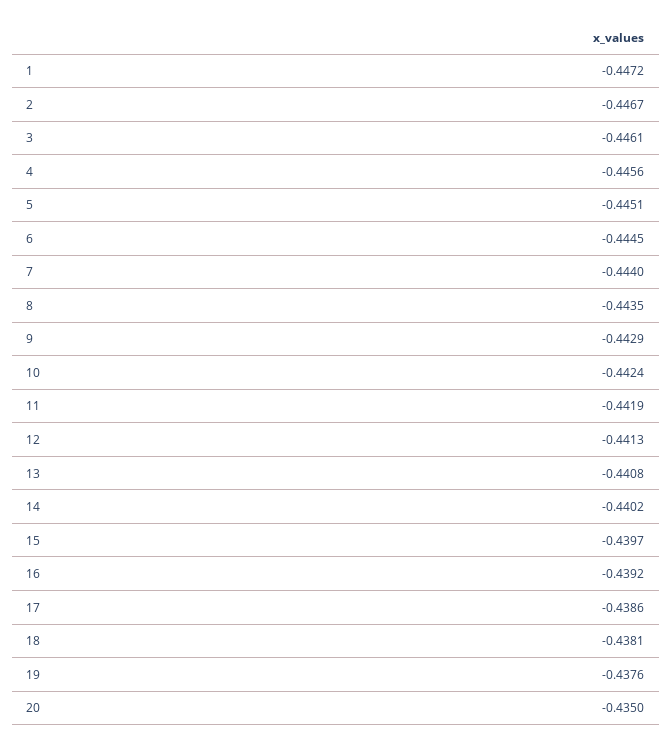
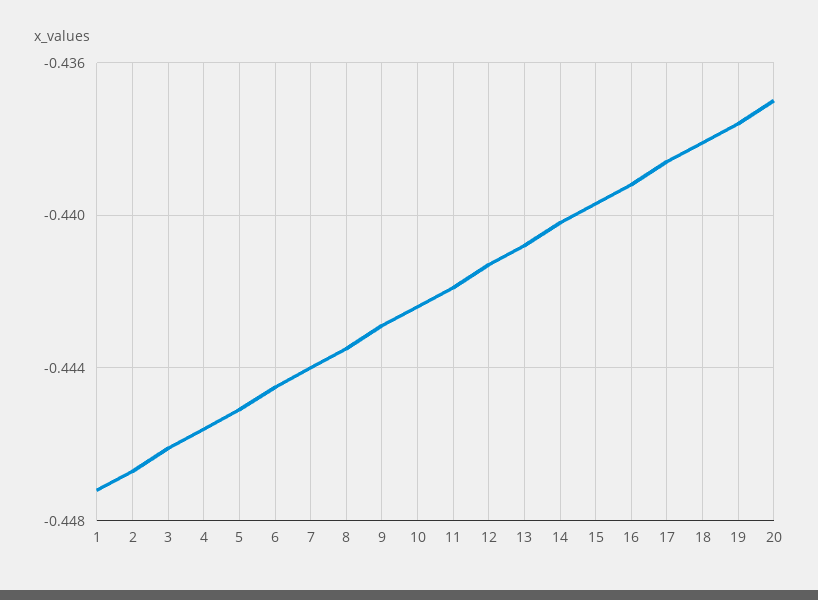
  {
    "1": -0.4472,
    "2": -0.4467,
    "3": -0.4461,
    "4": -0.4456,
    "5": -0.4451,
    "6": -0.4445,
    "7": -0.444,
    "8": -0.4435,
    "9": -0.4429,
    "10": -0.4424,
    "11": -0.4419,
    "12": -0.4413,
    "13": -0.4408,
    "14": -0.4402,
    "15": -0.4397,
    "16": -0.4392,
    "17": -0.4386,
    "18": -0.4381,
    "19": -0.4376,
-   "20": -0.435
+   "20": -0.437
  }

